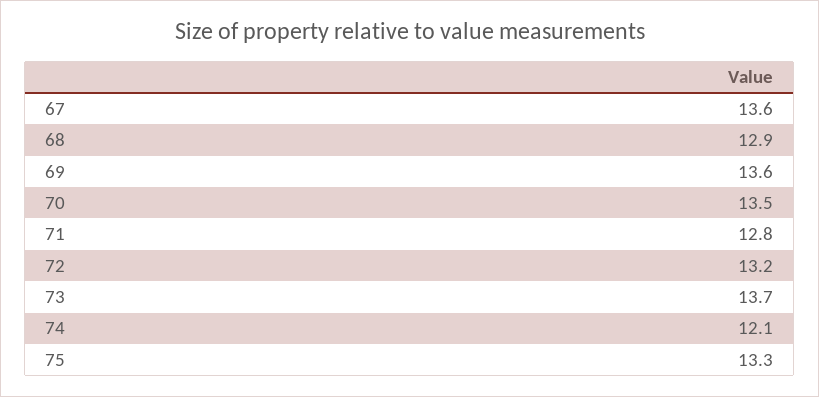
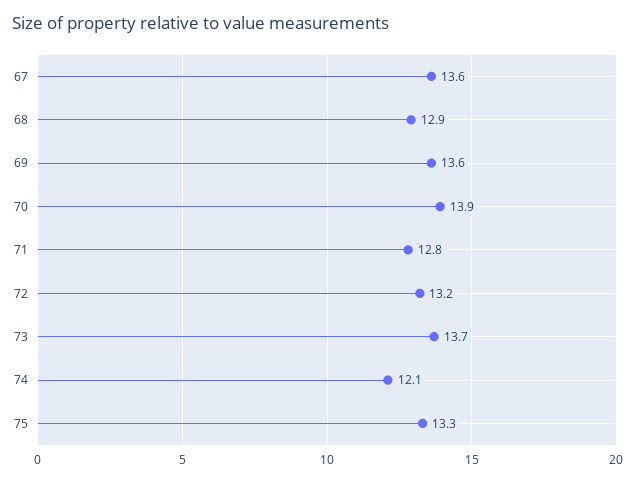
  {
    "67": 13.6,
    "68": 12.9,
    "69": 13.6,
-   "70": 13.5,
+   "70": 13.9,
    "71": 12.8,
    "72": 13.2,
    "73": 13.7,
    "74": 12.1,
    "75": 13.3
  }

